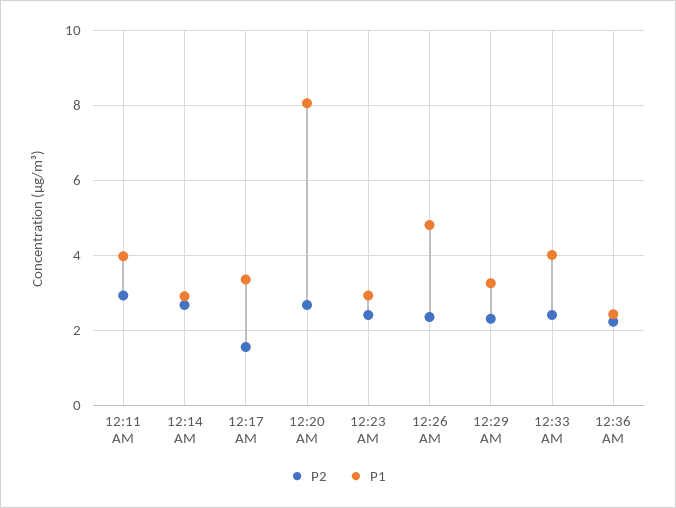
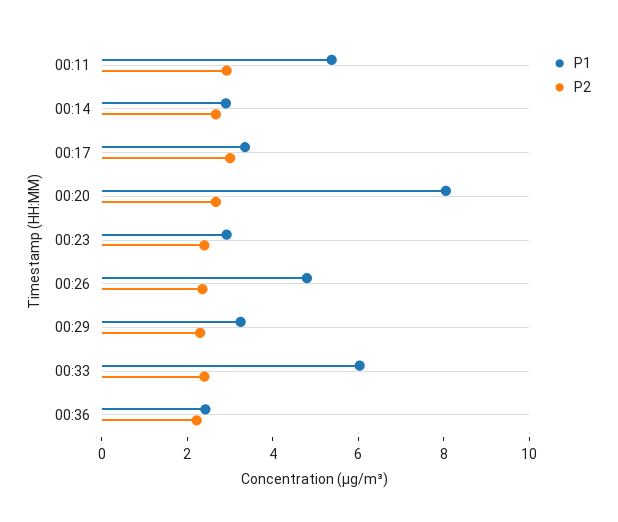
  {
    "P2": {
      "12:11 AM": 3,
      "12:14 AM": 2.6,
-     "12:17 AM": 1.6,
+     "12:17 AM": 3,
      "12:20 AM": 2.6,
      "12:23 AM": 2.4,
      "12:26 AM": 2.4,
      "12:29 AM": 2.4,
      "12:33 AM": 2.4,
      "12:36 AM": 2.2
    },
    "P1": {
-     "12:11 AM": 4,
+     "12:11 AM": 5.5,
      "12:14 AM": 3,
      "12:17 AM": 3.4,
      "12:20 AM": 8,
      "12:23 AM": 3,
      "12:26 AM": 4.8,
      "12:29 AM": 3.2,
-     "12:33 AM": 4,
+     "12:33 AM": 6,
      "12:36 AM": 2.4
    }
  }

